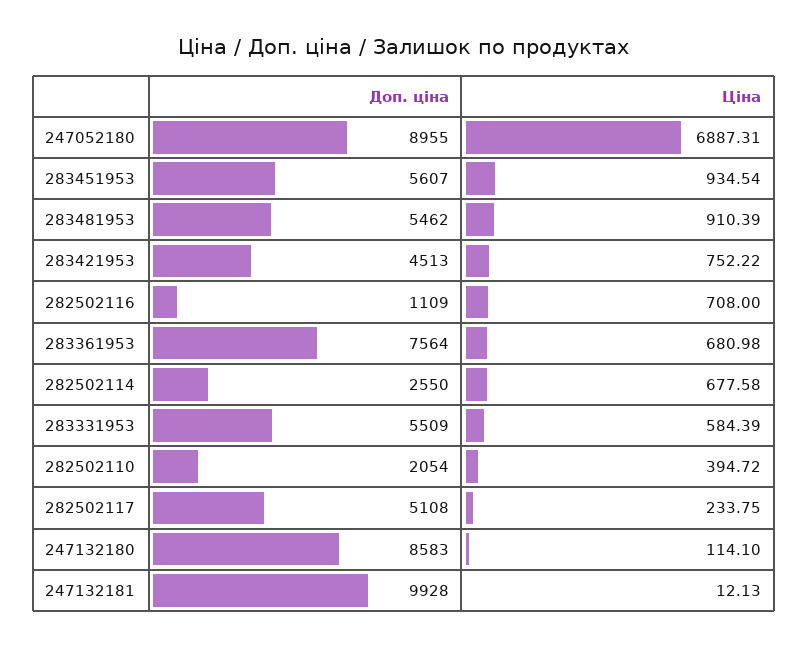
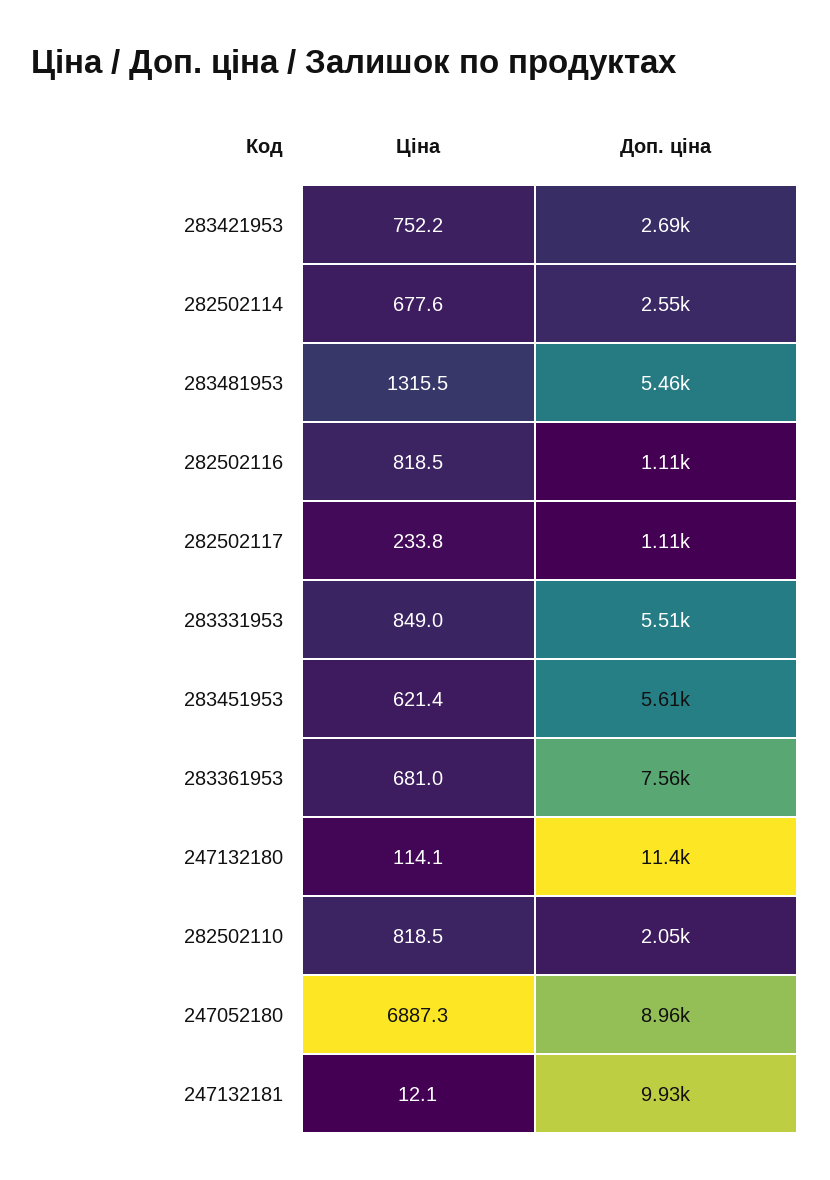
  {
    "Доп. ціна": {
      "247052180": 8955,
      "283451953": 5607,
      "283481953": 5462,
-     "283421953": 4513,
+     "283421953": 2690,
      "282502116": 1109,
      "283361953": 7564,
      "282502114": 2550,
      "283331953": 5509,
      "282502110": 2054,
-     "282502117": 5108,
+     "282502117": 1110,
-     "247132180": 8583,
+     "247132180": 11400,
      "247132181": 9928
    },
    "Ціна": {
      "247052180": 6887.31,
-     "283451953": 934.54,
+     "283451953": 621.4,
-     "283481953": 910.39,
+     "283481953": 1315.5,
      "283421953": 752.22,
-     "282502116": 708,
+     "282502116": 818.5,
      "283361953": 680.98,
      "282502114": 677.58,
-     "283331953": 584.39,
+     "283331953": 849,
-     "282502110": 394.72,
+     "282502110": 818.5,
      "282502117": 233.75,
      "247132180": 114.1,
      "247132181": 12.13
    }
  }

